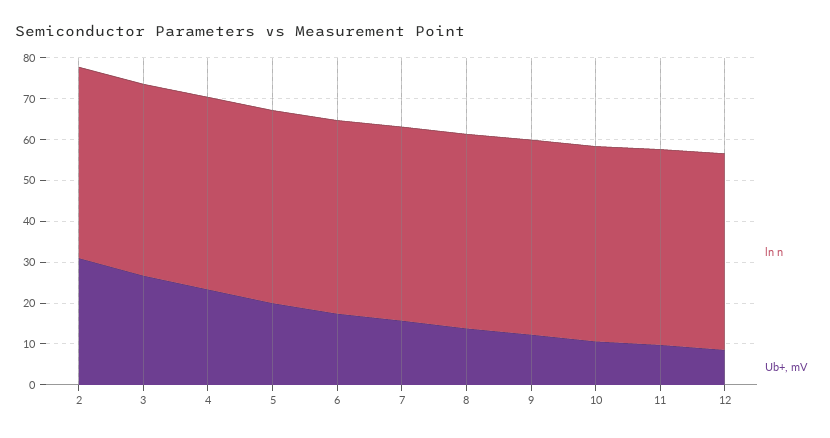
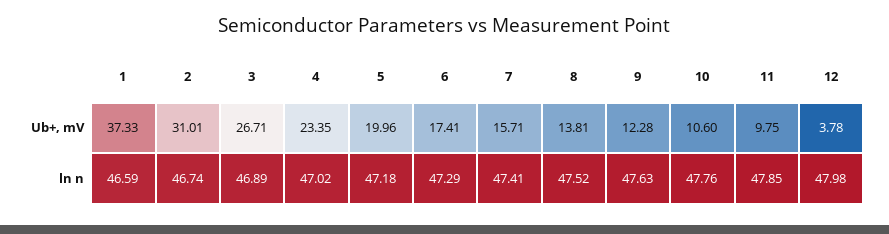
  {
    "ln n": {
      "2": 46.74,
      "3": 46.89,
      "4": 47.02,
      "5": 47.18,
      "6": 47.29,
      "7": 47.41,
      "8": 47.52,
      "9": 47.63,
      "10": 47.76,
      "11": 47.85,
-     "12": 47.98
+     "12": 47.98,
+     "1": 46.59
    },
    "Ub+, mV": {
      "2": 31.01,
      "3": 26.71,
      "4": 23.35,
      "5": 19.96,
      "6": 17.41,
      "7": 15.71,
      "8": 13.81,
      "9": 12.28,
      "10": 10.6,
      "11": 9.75,
-     "12": 8
+     "12": 3.78,
+     "1": 37.33
    }
  }

